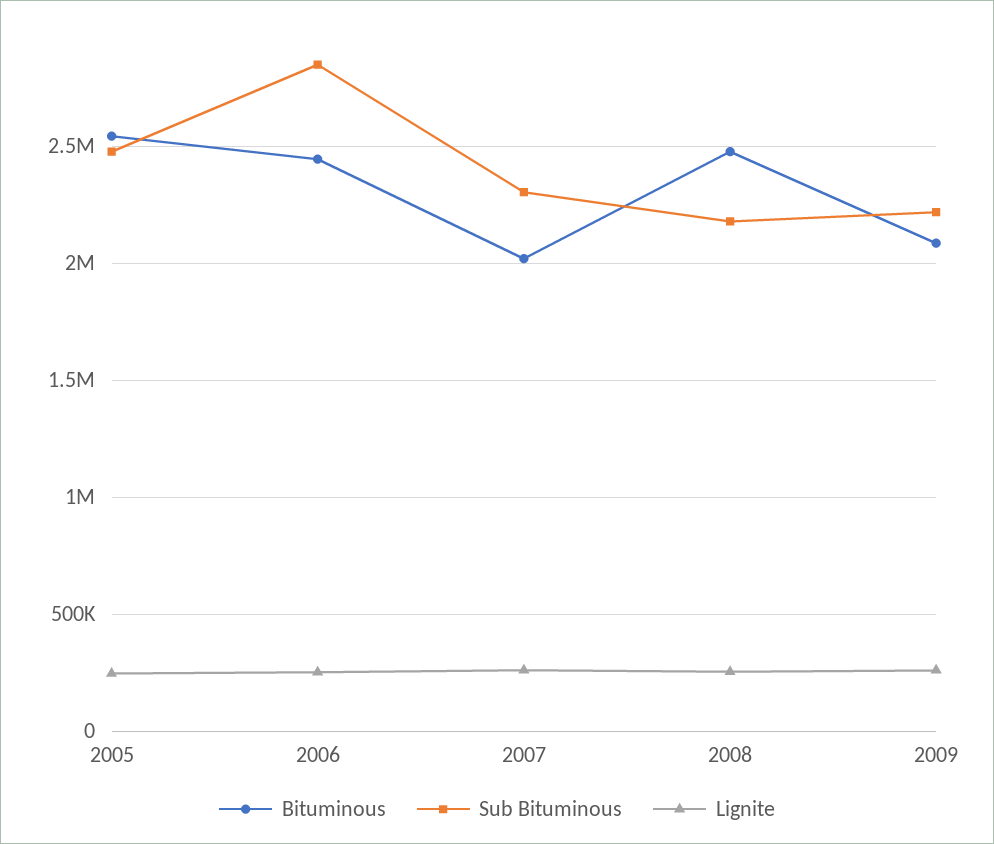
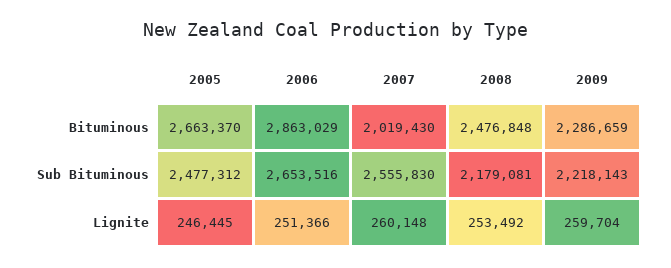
  {
    "Bituminous": {
-     "2005": 2550000,
+     "2005": 2663370,
-     "2006": 2450000,
+     "2006": 2863029,
      "2007": 2019430,
      "2008": 2476848,
-     "2009": 2100000
+     "2009": 2286659
    },
    "Sub Bituminous": {
      "2005": 2477312,
-     "2006": 2850000,
+     "2006": 2653516,
-     "2007": 2300000,
+     "2007": 2555830,
      "2008": 2179081,
      "2009": 2218143
    },
    "Lignite": {
      "2005": 246445,
      "2006": 251366,
      "2007": 260148,
      "2008": 253492,
      "2009": 259704
    }
  }

